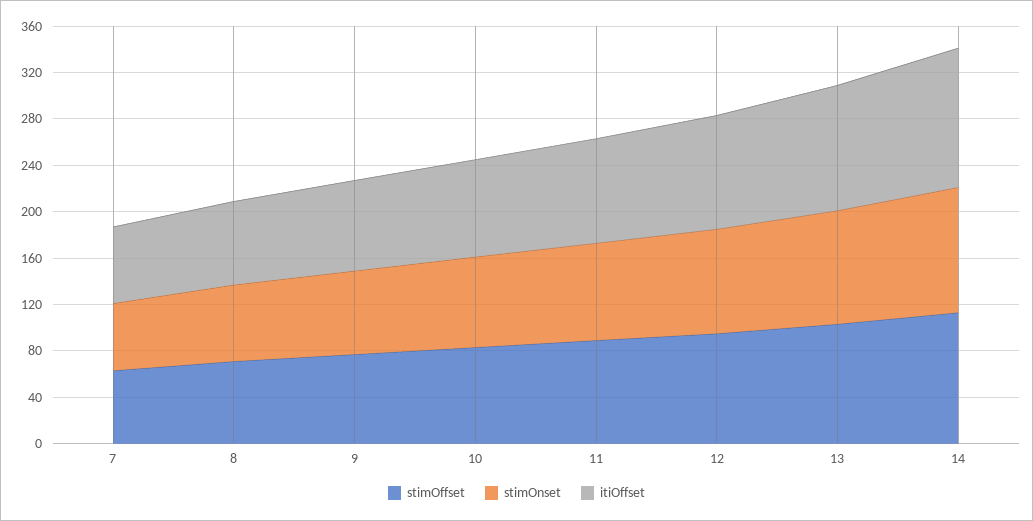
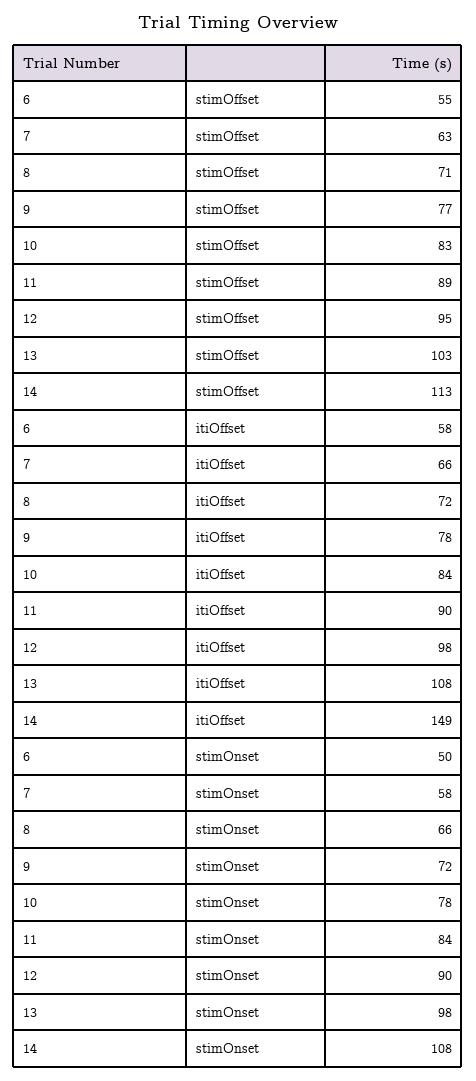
  {
    "stimOffset": {
      "7": 63,
      "8": 71,
      "9": 77,
      "10": 83,
      "11": 89,
      "12": 95,
      "13": 103,
-     "14": 113
+     "14": 113,
+     "6": 55
    },
    "stimOnset": {
      "7": 58,
      "8": 66,
      "9": 72,
      "10": 78,
      "11": 84,
      "12": 90,
      "13": 98,
-     "14": 108
+     "14": 108,
+     "6": 50
    },
    "itiOffset": {
      "7": 66,
      "8": 72,
      "9": 78,
      "10": 84,
      "11": 90,
      "12": 98,
      "13": 108,
-     "14": 120
+     "14": 149,
+     "6": 58
    }
  }

